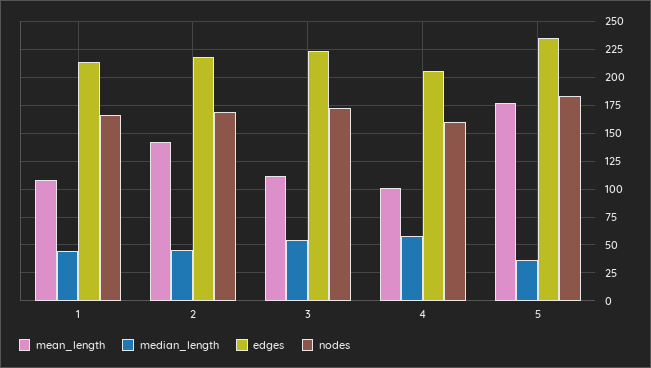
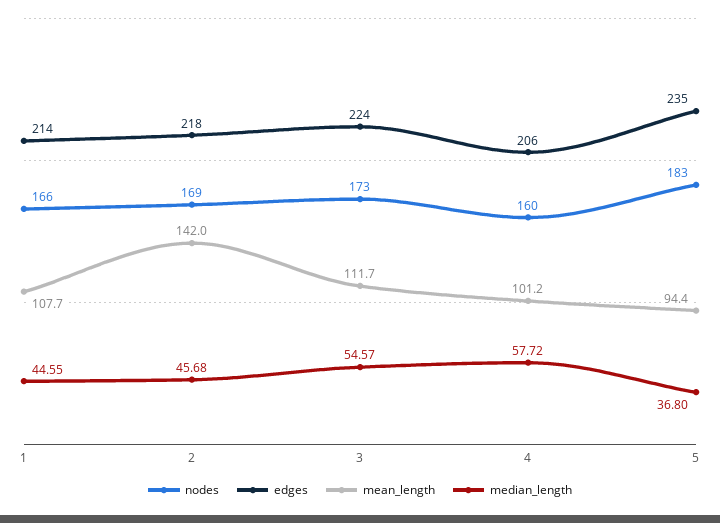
  {
    "mean_length": {
      "1": 107.7,
      "2": 142,
      "3": 111.7,
      "4": 101.2,
-     "5": 175
+     "5": 94.4
    },
    "median_length": {
      "1": 44.55,
      "2": 45.68,
      "3": 54.57,
      "4": 57.72,
      "5": 36.8
    },
    "edges": {
      "1": 214,
      "2": 218,
      "3": 224,
      "4": 206,
      "5": 235
    },
    "nodes": {
      "1": 166,
      "2": 169,
      "3": 173,
      "4": 160,
      "5": 183
    }
  }

